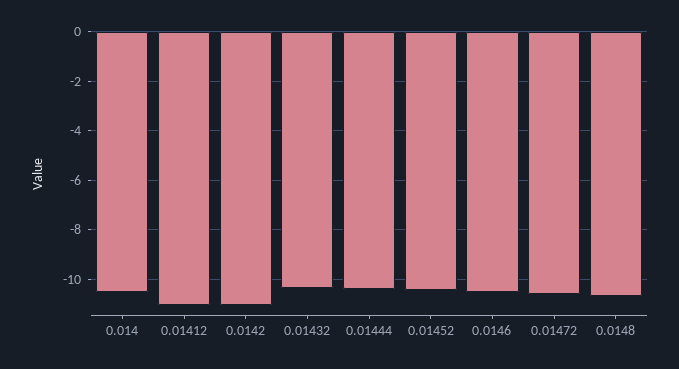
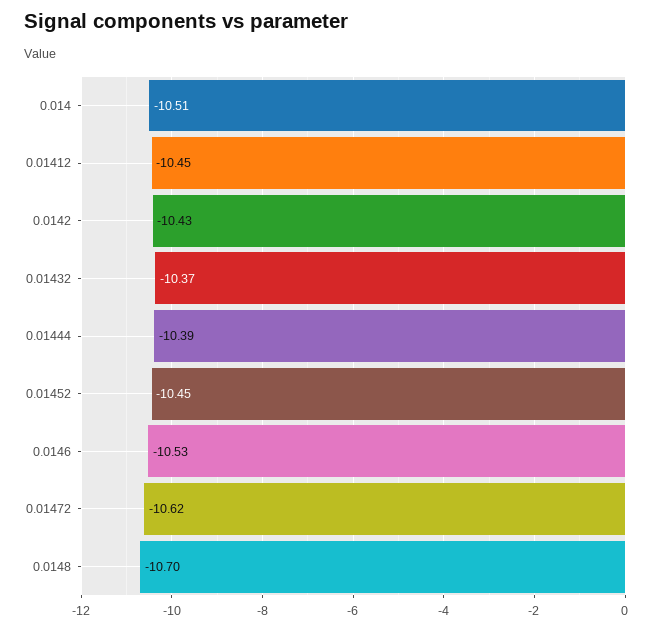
  {
    "0.014": -10.51,
-   "0.01412": -11,
+   "0.01412": -10.45,
-   "0.0142": -11,
+   "0.0142": -10.43,
    "0.01432": -10.37,
    "0.01444": -10.39,
    "0.01452": -10.45,
    "0.0146": -10.53,
    "0.01472": -10.62,
    "0.0148": -10.7
  }

